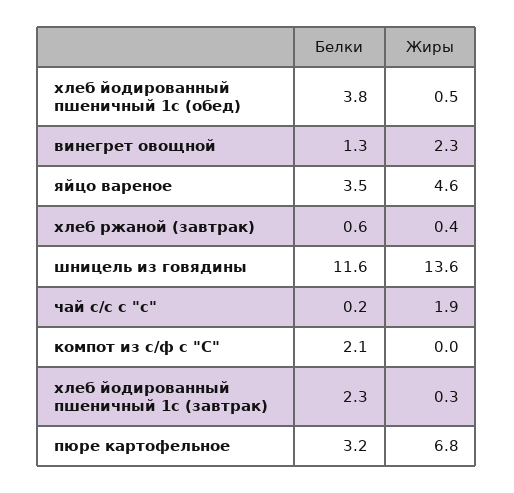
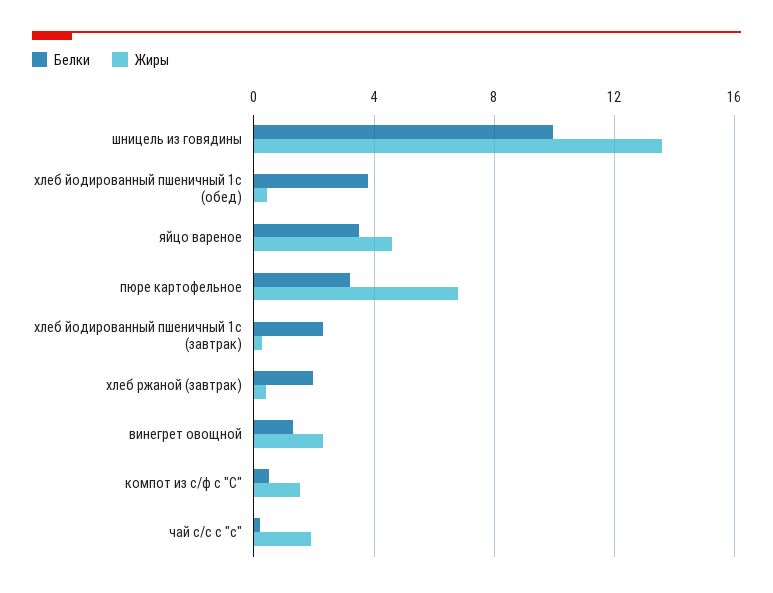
  {
    "Белки": {
      "хлеб йодированный пшеничный 1с (обед)": 3.8,
      "винегрет овощной": 1.3,
      "яйцо вареное": 3.5,
-     "хлеб ржаной (завтрак)": 0.6,
+     "хлеб ржаной (завтрак)": 2,
-     "шницель из говядины": 11.6,
+     "шницель из говядины": 10,
      "чай с/с с \"с\"": 0.2,
-     "компот из с/ф с \"С\"": 2.1,
+     "компот из с/ф с \"С\"": 0.5,
      "хлеб йодированный пшеничный 1с (завтрак)": 2.3,
      "пюре картофельное": 3.2
    },
    "Жиры": {
      "хлеб йодированный пшеничный 1с (обед)": 0.5,
      "винегрет овощной": 2.3,
      "яйцо вареное": 4.6,
      "хлеб ржаной (завтрак)": 0.4,
      "шницель из говядины": 13.6,
      "чай с/с с \"с\"": 1.9,
-     "компот из с/ф с \"С\"": 0,
+     "компот из с/ф с \"С\"": 1.5,
      "хлеб йодированный пшеничный 1с (завтрак)": 0.3,
      "пюре картофельное": 6.8
    }
  }

